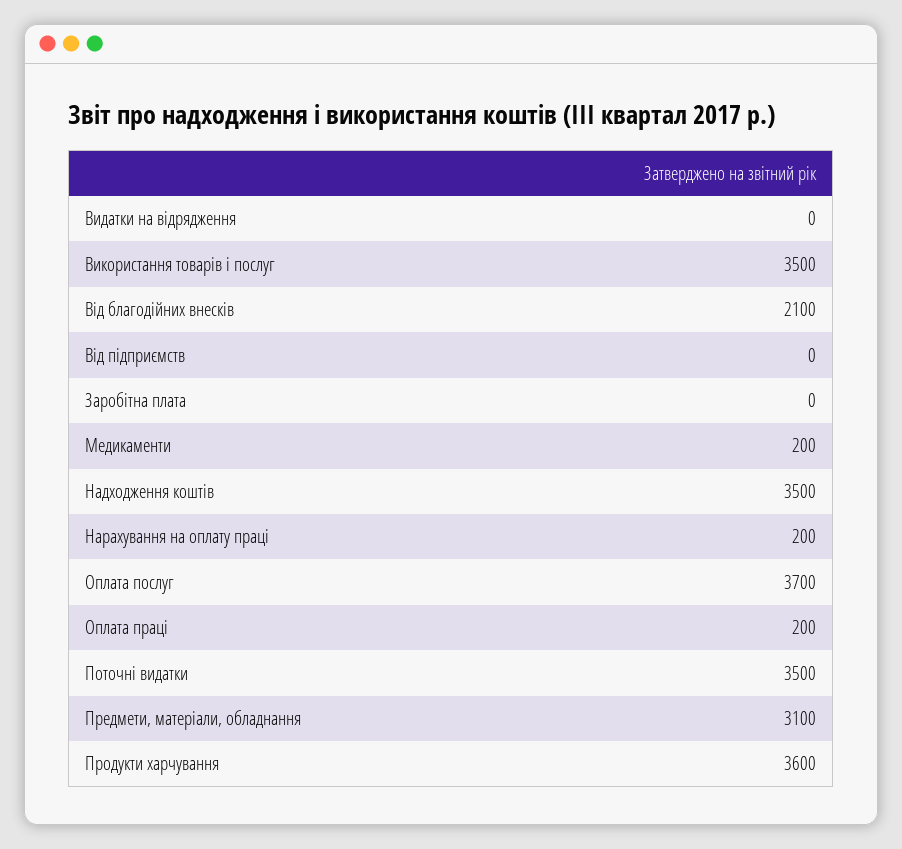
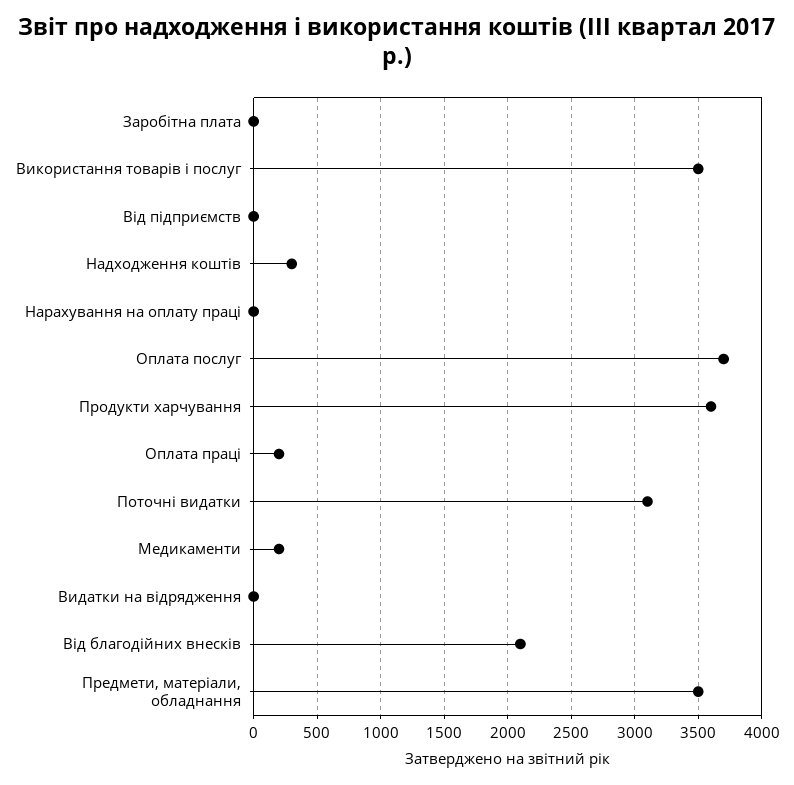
  {
    "Видатки на відрядження": 0,
    "Використання товарів і послуг": 3500,
    "Від благодійних внесків": 2100,
    "Від підприємств": 0,
    "Заробітна плата": 0,
    "Медикаменти": 200,
-   "Надходження коштів": 3500,
+   "Надходження коштів": 300,
-   "Нарахування на оплату праці": 200,
+   "Нарахування на оплату праці": 0,
    "Оплата послуг": 3700,
    "Оплата праці": 200,
-   "Поточні видатки": 3500,
+   "Поточні видатки": 3100,
-   "Предмети, матеріали, обладнання": 3100,
+   "Предмети, матеріали, обладнання": 3500,
    "Продукти харчування": 3600
  }

